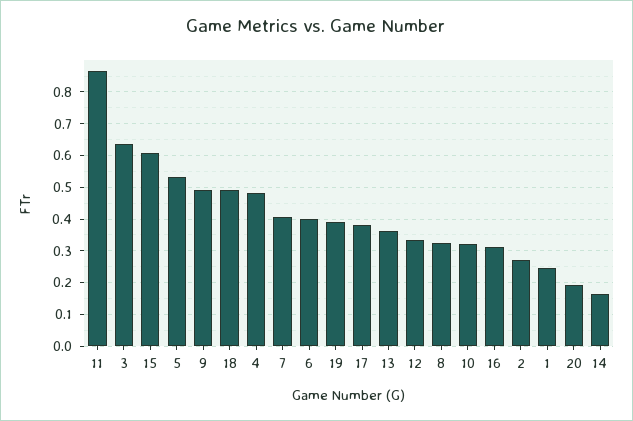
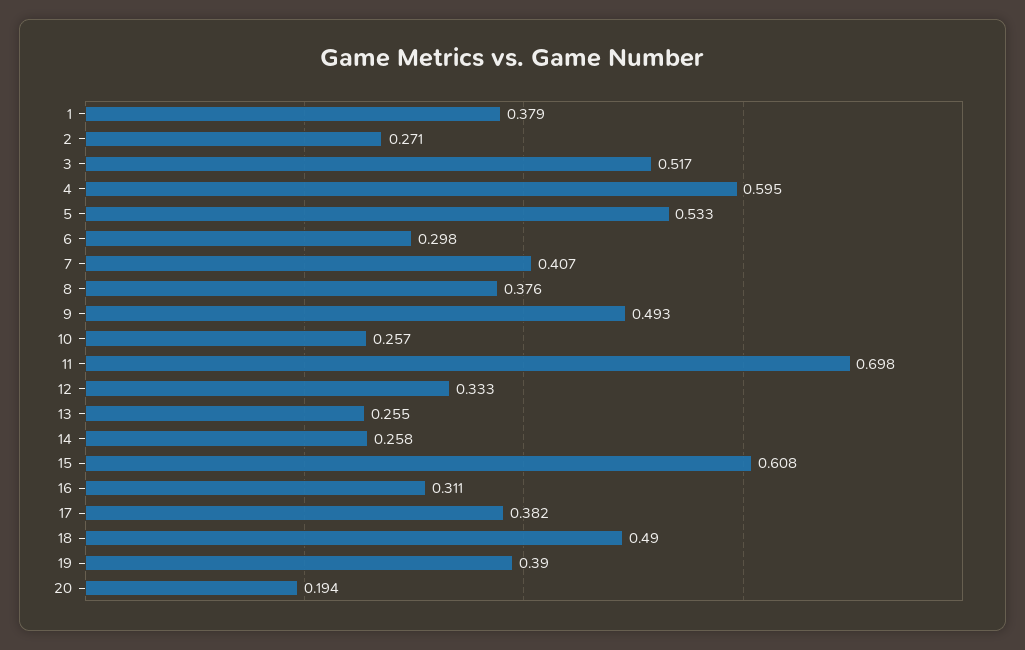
  {
-   "11": 0.86,
+   "11": 0.698,
-   "3": 0.64,
+   "3": 0.517,
    "15": 0.608,
    "5": 0.533,
    "9": 0.493,
    "18": 0.49,
-   "4": 0.48,
+   "4": 0.595,
    "7": 0.407,
-   "6": 0.4,
+   "6": 0.298,
    "19": 0.39,
    "17": 0.382,
-   "13": 0.36,
+   "13": 0.255,
    "12": 0.333,
-   "8": 0.32,
+   "8": 0.376,
-   "10": 0.32,
+   "10": 0.257,
    "16": 0.311,
    "2": 0.271,
-   "1": 0.24,
+   "1": 0.379,
    "20": 0.194,
-   "14": 0.16
+   "14": 0.258
  }

